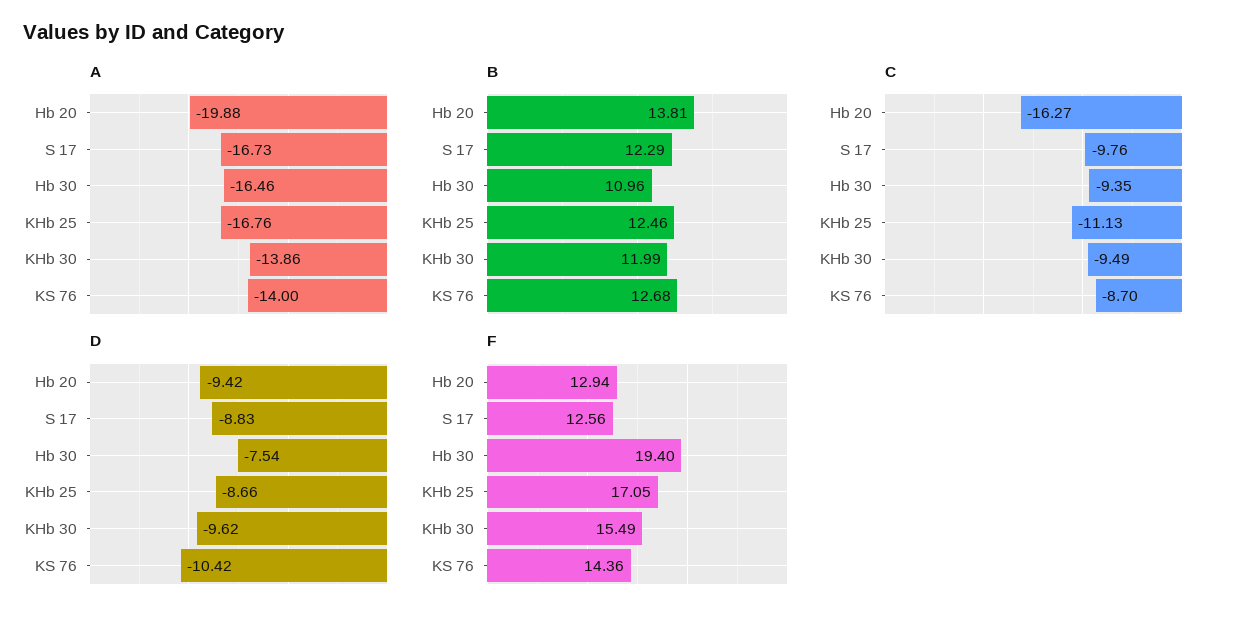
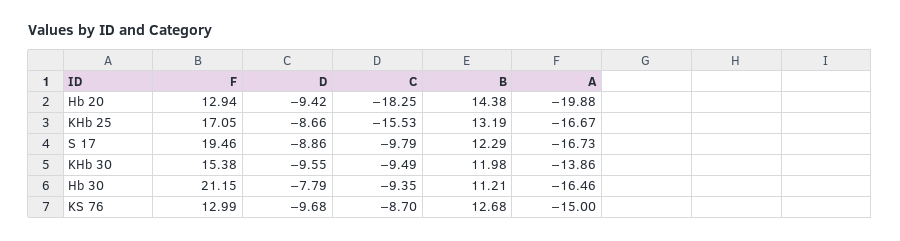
  {
    "A": {
      "Hb 20": -19.88,
      "S 17": -16.73,
      "Hb 30": -16.46,
-     "KHb 25": -16.76,
+     "KHb 25": -16.67,
      "KHb 30": -13.86,
-     "KS 76": -14
+     "KS 76": -15
    },
    "B": {
-     "Hb 20": 13.81,
+     "Hb 20": 14.38,
      "S 17": 12.29,
-     "Hb 30": 10.96,
+     "Hb 30": 11.21,
-     "KHb 25": 12.46,
+     "KHb 25": 13.19,
-     "KHb 30": 11.99,
+     "KHb 30": 11.98,
      "KS 76": 12.68
    },
    "C": {
-     "Hb 20": -16.27,
+     "Hb 20": -18.25,
-     "S 17": -9.76,
+     "S 17": -9.79,
      "Hb 30": -9.35,
-     "KHb 25": -11.13,
+     "KHb 25": -15.53,
      "KHb 30": -9.49,
      "KS 76": -8.7
    },
    "D": {
      "Hb 20": -9.42,
-     "S 17": -8.83,
+     "S 17": -8.86,
-     "Hb 30": -7.54,
+     "Hb 30": -7.79,
      "KHb 25": -8.66,
-     "KHb 30": -9.62,
+     "KHb 30": -9.55,
-     "KS 76": -10.42
+     "KS 76": -9.68
    },
    "F": {
      "Hb 20": 12.94,
-     "S 17": 12.56,
+     "S 17": 19.46,
-     "Hb 30": 19.4,
+     "Hb 30": 21.15,
      "KHb 25": 17.05,
-     "KHb 30": 15.49,
+     "KHb 30": 15.38,
-     "KS 76": 14.36
+     "KS 76": 12.99
    }
  }

